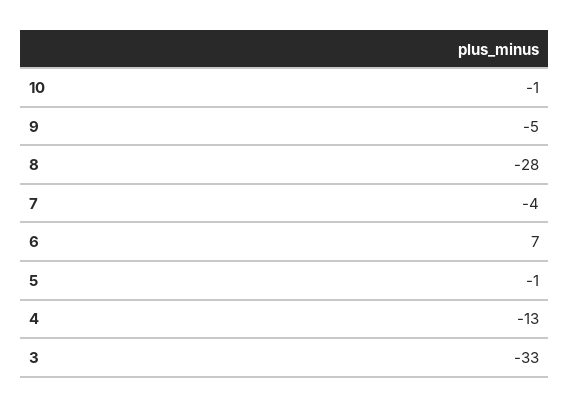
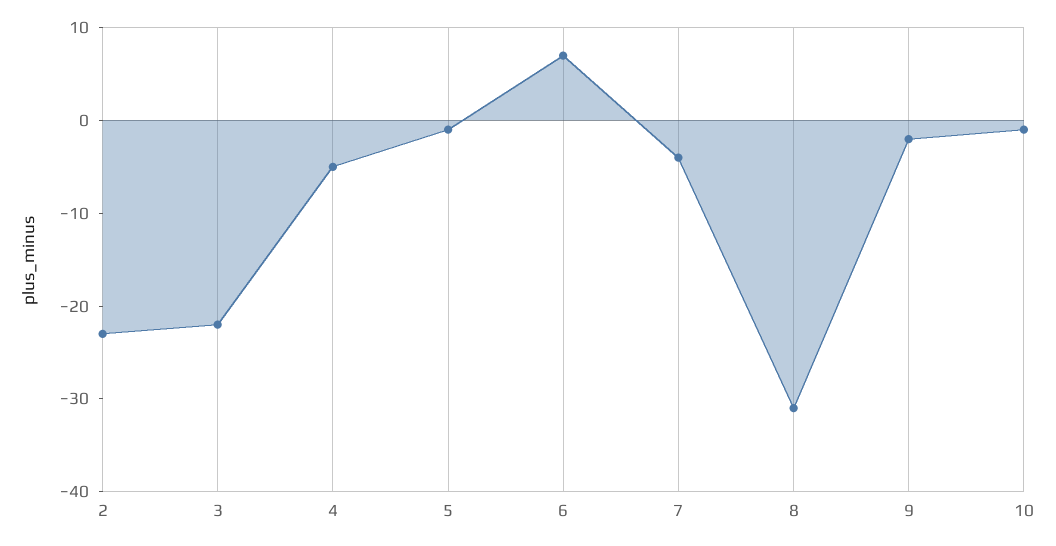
  {
    "10": -1,
-   "9": -5,
+   "9": -2,
-   "8": -28,
+   "8": -31,
    "7": -4,
    "6": 7,
    "5": -1,
-   "4": -13,
+   "4": -5,
-   "3": -33
+   "3": -22,
+   "2": -23
  }

